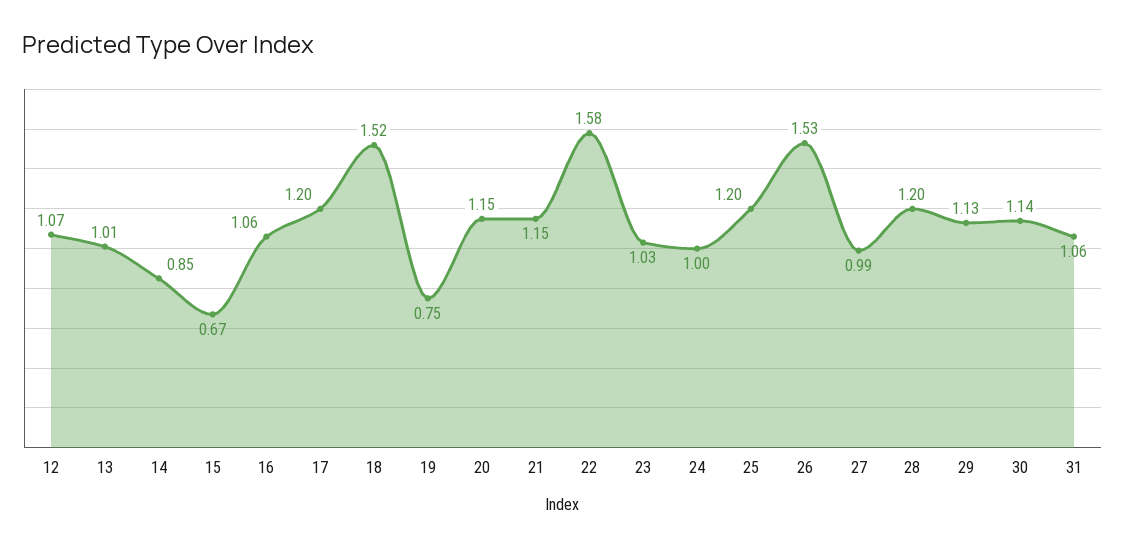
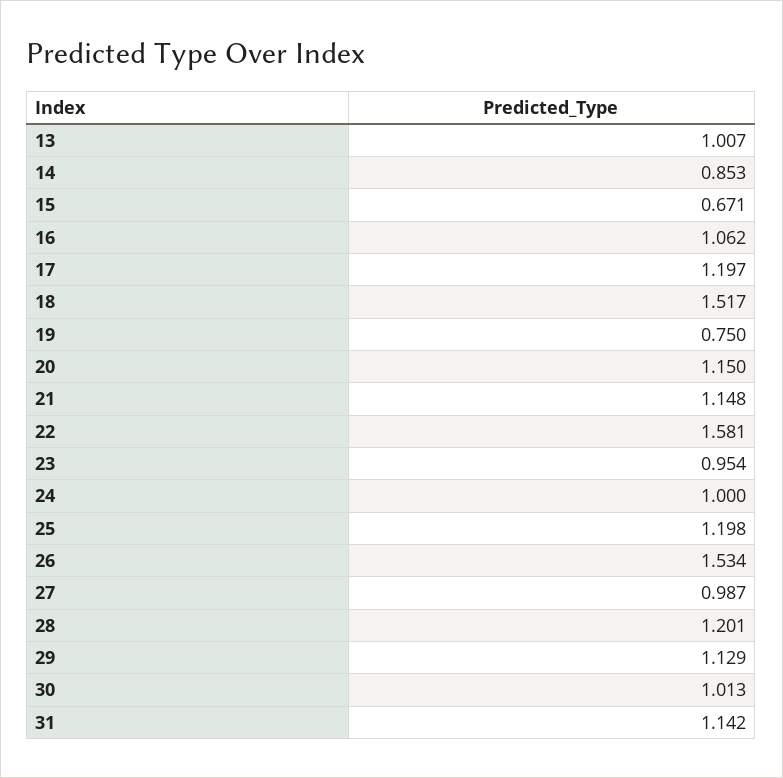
  {
-   "12": 1.07,
    "13": 1.007,
    "14": 0.853,
    "15": 0.671,
    "16": 1.062,
    "17": 1.197,
    "18": 1.517,
    "19": 0.75,
    "20": 1.15,
    "21": 1.148,
    "22": 1.581,
-   "23": 1.03,
+   "23": 0.954,
    "24": 1,
    "25": 1.198,
    "26": 1.534,
    "27": 0.987,
    "28": 1.201,
    "29": 1.129,
-   "30": 1.14,
+   "30": 1.013,
-   "31": 1.06
+   "31": 1.142
  }

